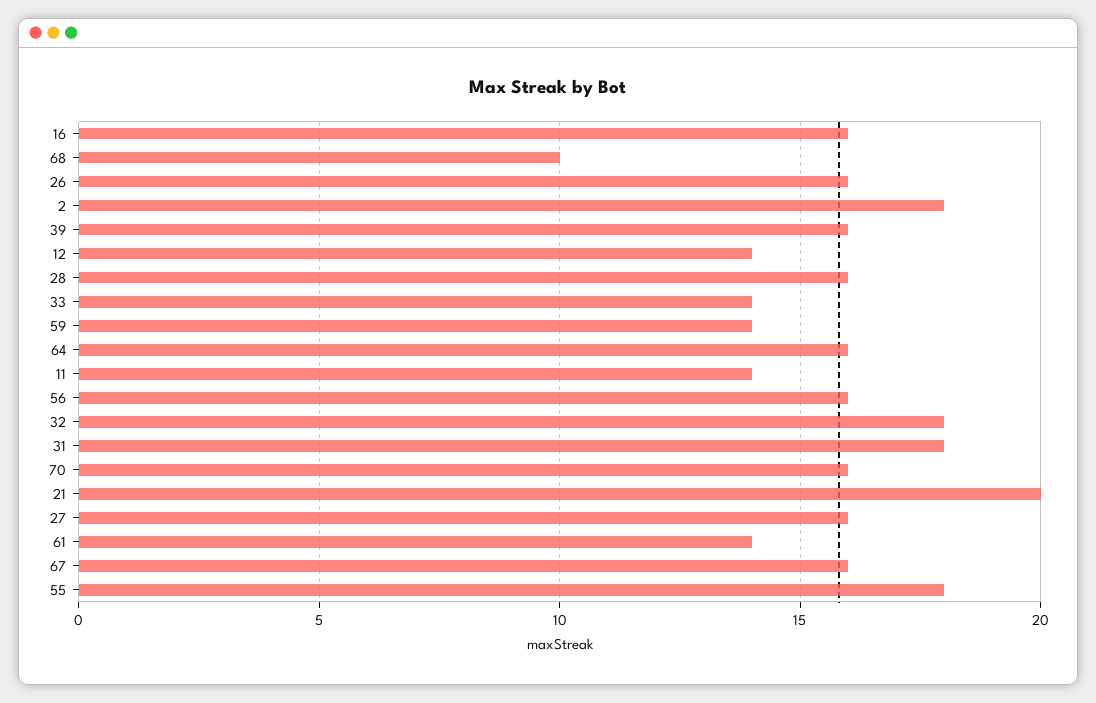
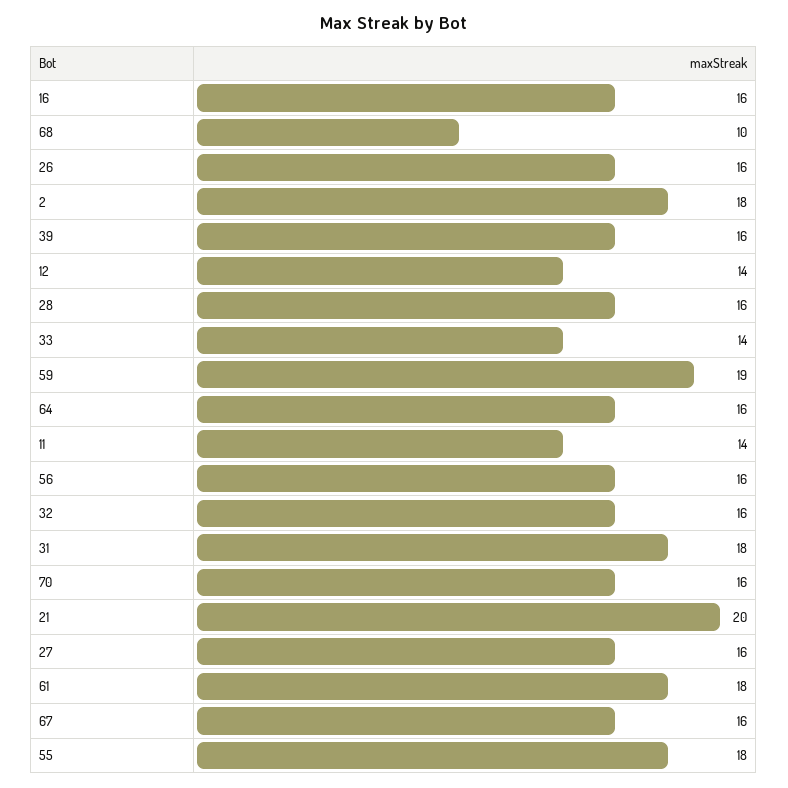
  {
    "16": 16,
    "68": 10,
    "26": 16,
    "2": 18,
    "39": 16,
    "12": 14,
    "28": 16,
    "33": 14,
-   "59": 14,
+   "59": 19,
    "64": 16,
    "11": 14,
    "56": 16,
-   "32": 18,
+   "32": 16,
    "31": 18,
    "70": 16,
    "21": 20,
    "27": 16,
-   "61": 14,
+   "61": 18,
    "67": 16,
    "55": 18
  }

